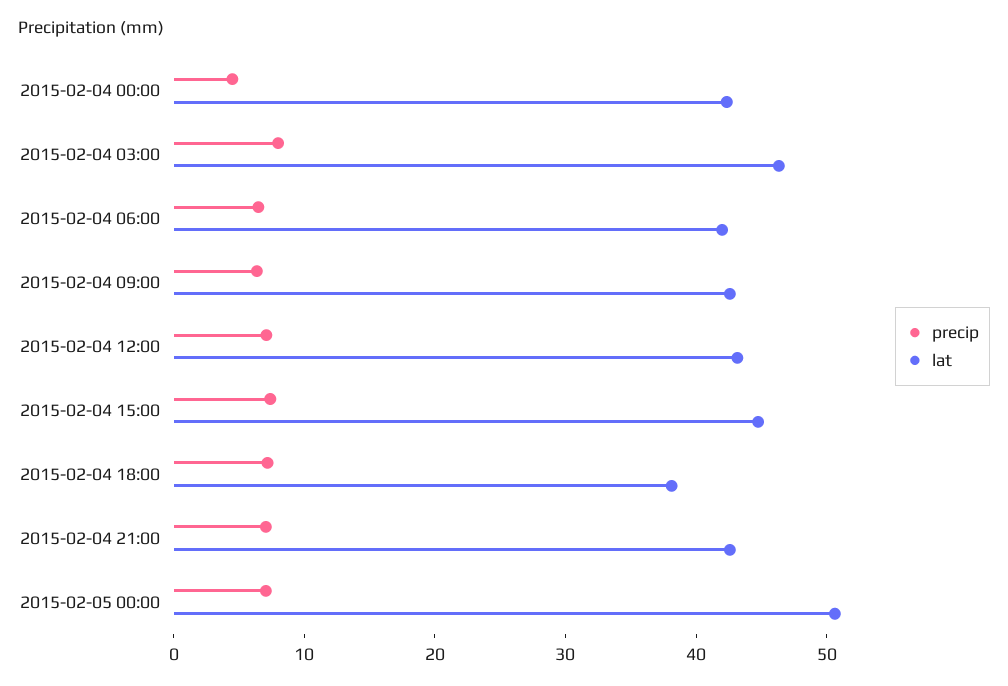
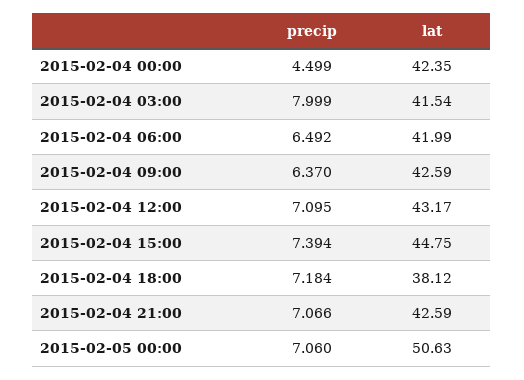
  {
    "precip": {
      "2015-02-04 00:00": 4.499,
      "2015-02-04 03:00": 7.999,
      "2015-02-04 06:00": 6.492,
      "2015-02-04 09:00": 6.37,
      "2015-02-04 12:00": 7.095,
      "2015-02-04 15:00": 7.394,
      "2015-02-04 18:00": 7.184,
      "2015-02-04 21:00": 7.066,
      "2015-02-05 00:00": 7.06
    },
    "lat": {
      "2015-02-04 00:00": 42.35,
-     "2015-02-04 03:00": 46,
+     "2015-02-04 03:00": 41.54,
      "2015-02-04 06:00": 41.99,
      "2015-02-04 09:00": 42.59,
      "2015-02-04 12:00": 43.17,
      "2015-02-04 15:00": 44.75,
      "2015-02-04 18:00": 38.12,
      "2015-02-04 21:00": 42.59,
      "2015-02-05 00:00": 50.63
    }
  }

